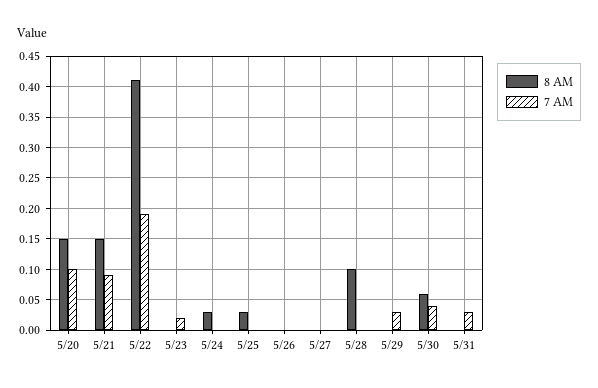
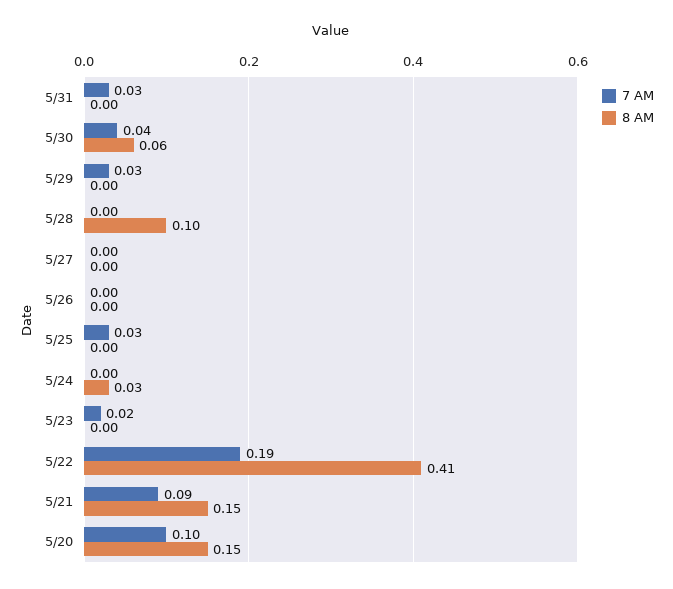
  {
    "8 AM": {
      "5/20": 0.15,
      "5/21": 0.15,
      "5/22": 0.41,
      "5/23": 0,
      "5/24": 0.03,
-     "5/25": 0.03,
+     "5/25": 0,
      "5/26": 0,
      "5/27": 0,
      "5/28": 0.1,
      "5/29": 0,
      "5/30": 0.06,
      "5/31": 0
    },
    "7 AM": {
      "5/20": 0.1,
      "5/21": 0.09,
      "5/22": 0.19,
      "5/23": 0.02,
      "5/24": 0,
-     "5/25": 0,
+     "5/25": 0.03,
      "5/26": 0,
      "5/27": 0,
      "5/28": 0,
      "5/29": 0.03,
      "5/30": 0.04,
      "5/31": 0.03
    }
  }

